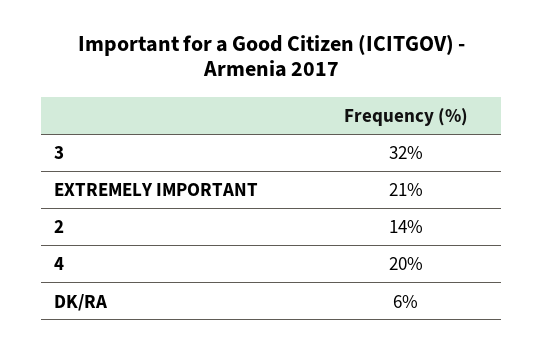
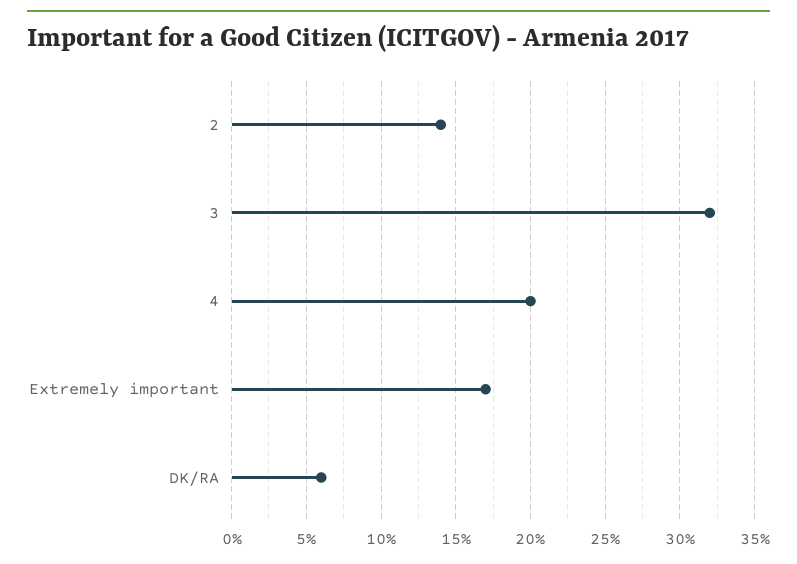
  {
    "3": 32,
-   "EXTREMELY IMPORTANT": 21,
+   "EXTREMELY IMPORTANT": 17,
    "2": 14,
    "4": 20,
    "DK/RA": 6
  }

